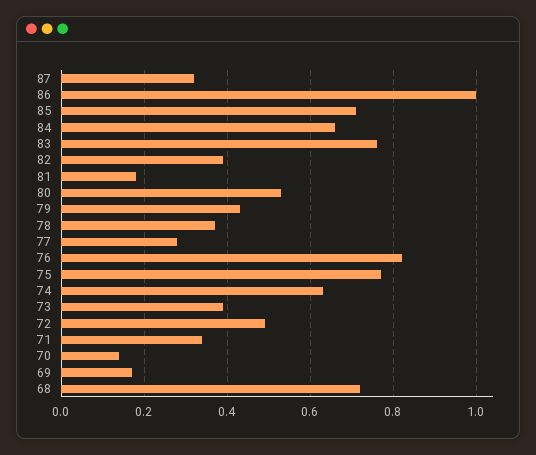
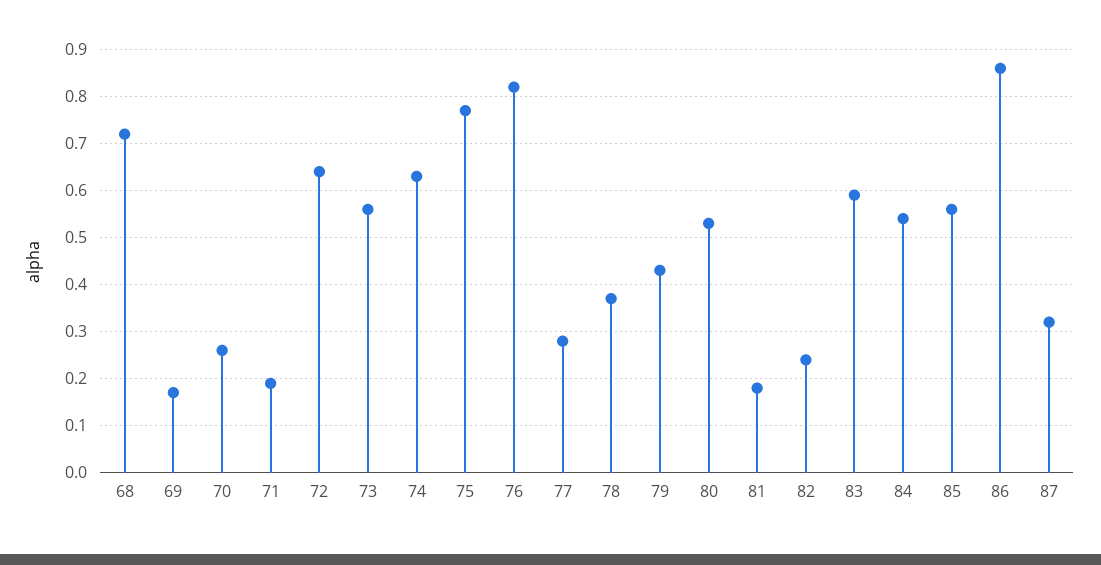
  {
    "87": 0.3,
-   "86": 1,
+   "86": 0.85,
-   "85": 0.7,
+   "85": 0.55,
-   "84": 0.65,
+   "84": 0.55,
-   "83": 0.75,
+   "83": 0.6,
-   "82": 0.4,
+   "82": 0.25,
    "81": 0.2,
    "80": 0.55,
    "79": 0.45,
    "78": 0.35,
    "77": 0.3,
    "76": 0.8,
    "75": 0.75,
    "74": 0.65,
-   "73": 0.4,
+   "73": 0.55,
-   "72": 0.5,
+   "72": 0.65,
-   "71": 0.35,
+   "71": 0.2,
-   "70": 0.15,
+   "70": 0.25,
    "69": 0.15,
    "68": 0.7
  }

